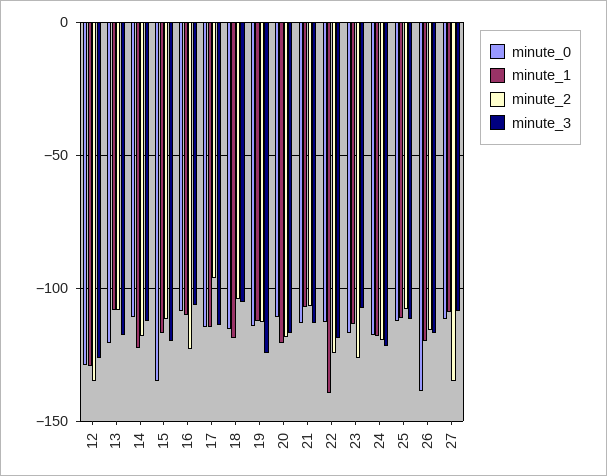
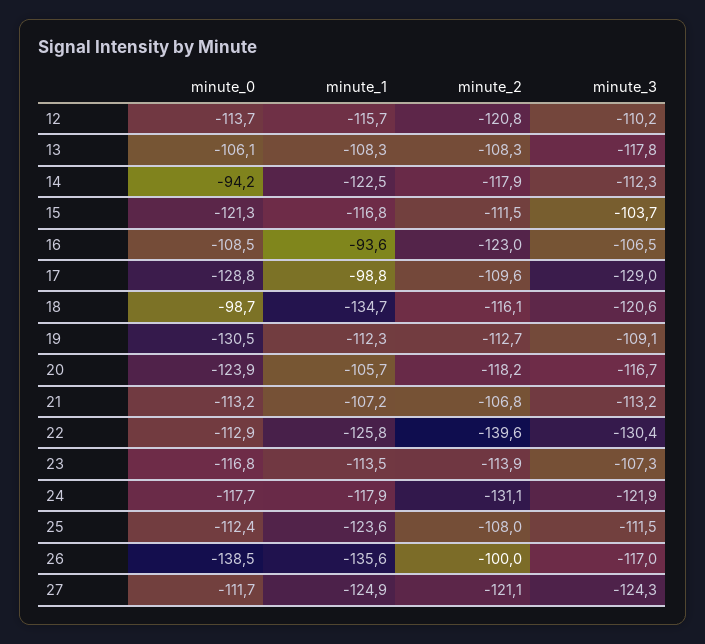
  {
    "minute_0": {
-     "12": -130,
+     "12": -113.7,
-     "13": -120,
+     "13": -106.1,
-     "14": -110,
+     "14": -94.2,
-     "15": -135,
+     "15": -121.3,
      "16": -108.5,
-     "17": -115,
+     "17": -128.8,
-     "18": -115,
+     "18": -98.7,
-     "19": -115,
+     "19": -130.5,
-     "20": -110,
+     "20": -123.9,
      "21": -113.2,
      "22": -112.9,
      "23": -116.8,
      "24": -117.7,
      "25": -112.4,
      "26": -138.5,
      "27": -111.7
    },
    "minute_1": {
-     "12": -130,
+     "12": -115.7,
      "13": -108.3,
      "14": -122.5,
      "15": -116.8,
-     "16": -110,
+     "16": -93.6,
-     "17": -115,
+     "17": -98.8,
-     "18": -120,
+     "18": -134.7,
      "19": -112.3,
-     "20": -120,
+     "20": -105.7,
      "21": -107.2,
-     "22": -140,
+     "22": -125.8,
      "23": -113.5,
      "24": -117.9,
-     "25": -110,
+     "25": -123.6,
-     "26": -120,
+     "26": -135.6,
-     "27": -110
+     "27": -124.9
    },
    "minute_2": {
-     "12": -135,
+     "12": -120.8,
      "13": -108.3,
      "14": -117.9,
      "15": -111.5,
      "16": -123,
-     "17": -95,
+     "17": -109.6,
-     "18": -105,
+     "18": -116.1,
      "19": -112.7,
      "20": -118.2,
      "21": -106.8,
-     "22": -125,
+     "22": -139.6,
-     "23": -125,
+     "23": -113.9,
-     "24": -120,
+     "24": -131.1,
      "25": -108,
-     "26": -115,
+     "26": -100,
-     "27": -135
+     "27": -121.1
    },
    "minute_3": {
-     "12": -125,
+     "12": -110.2,
      "13": -117.8,
      "14": -112.3,
-     "15": -120,
+     "15": -103.7,
      "16": -106.5,
-     "17": -115,
+     "17": -129,
-     "18": -105,
+     "18": -120.6,
-     "19": -125,
+     "19": -109.1,
      "20": -116.7,
      "21": -113.2,
-     "22": -120,
+     "22": -130.4,
      "23": -107.3,
      "24": -121.9,
      "25": -111.5,
      "26": -117,
-     "27": -110
+     "27": -124.3
    }
  }

